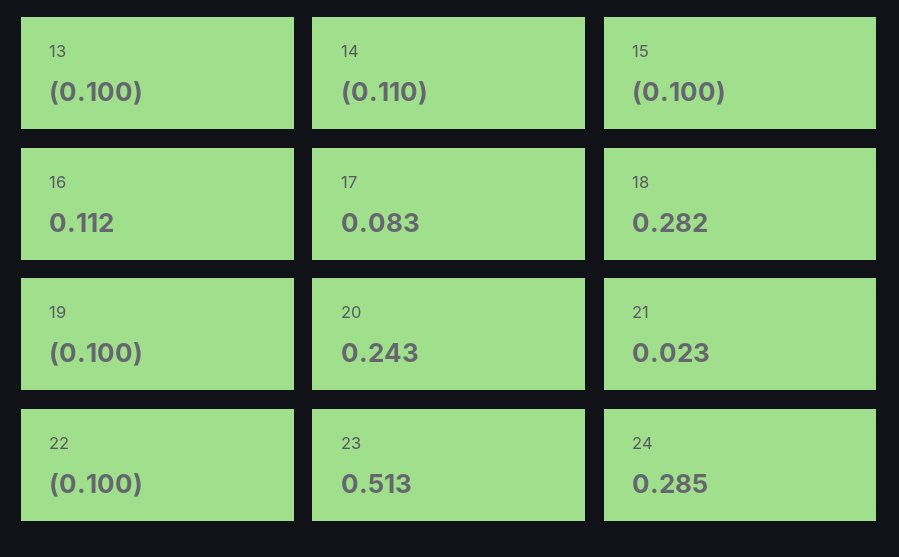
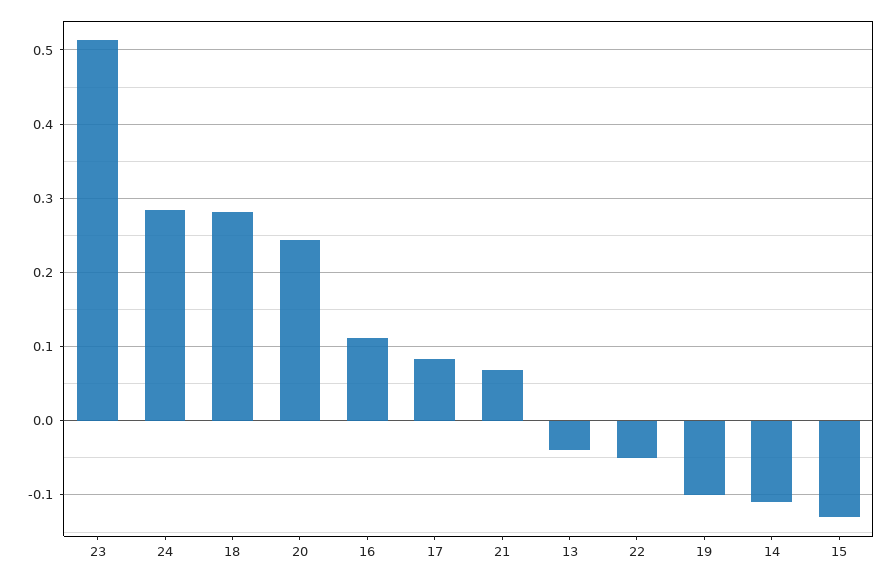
  {
-   "13": -0.1,
+   "13": -0.04,
    "14": -0.11,
-   "15": -0.1,
+   "15": -0.13,
    "16": 0.112,
    "17": 0.083,
    "18": 0.282,
    "19": -0.1,
    "20": 0.243,
-   "21": 0.023,
+   "21": 0.07,
-   "22": -0.1,
+   "22": -0.05,
    "23": 0.513,
    "24": 0.285
  }

